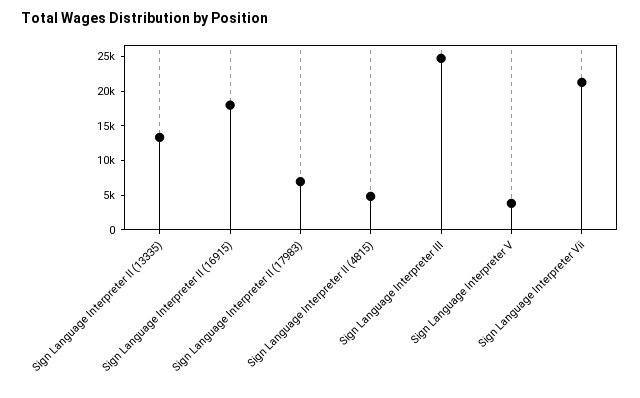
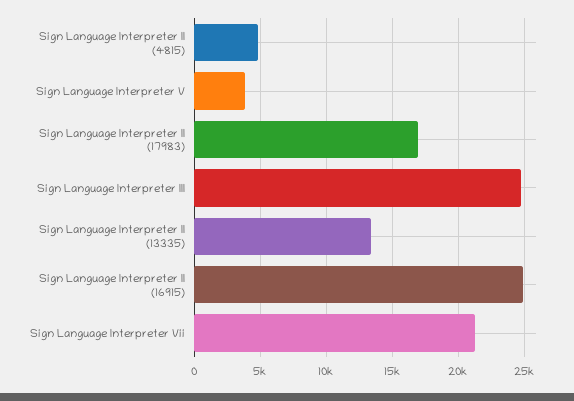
  {
    "Sign Language Interpreter II (13335)": 13500,
-   "Sign Language Interpreter II (16915)": 17500,
+   "Sign Language Interpreter II (16915)": 25000,
-   "Sign Language Interpreter II (17983)": 7500,
+   "Sign Language Interpreter II (17983)": 17000,
    "Sign Language Interpreter II (4815)": 5000,
    "Sign Language Interpreter III": 25000,
    "Sign Language Interpreter V": 4000,
    "Sign Language Interpreter Vii": 21500
  }

